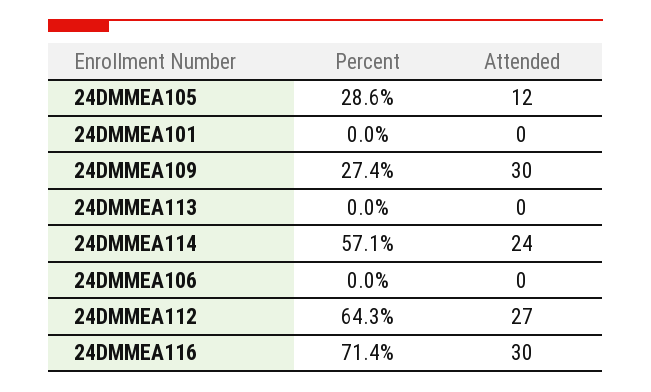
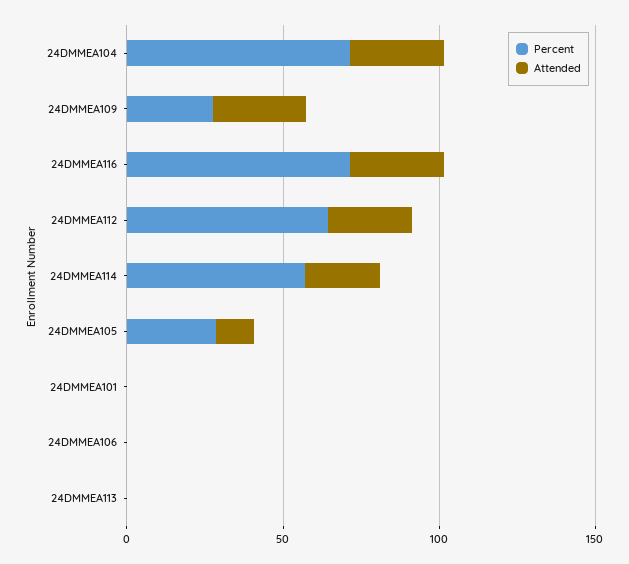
  {
    "Percent": {
      "24DMMEA105": 28.6,
      "24DMMEA101": 0,
      "24DMMEA109": 27.4,
      "24DMMEA113": 0,
      "24DMMEA114": 57.1,
      "24DMMEA106": 0,
      "24DMMEA112": 64.3,
-     "24DMMEA116": 71.4
+     "24DMMEA116": 71.4,
+     "24DMMEA104": 70
    },
    "Attended": {
      "24DMMEA105": 12,
      "24DMMEA101": 0,
      "24DMMEA109": 30,
      "24DMMEA113": 0,
      "24DMMEA114": 24,
      "24DMMEA106": 0,
      "24DMMEA112": 27,
-     "24DMMEA116": 30
+     "24DMMEA116": 30,
+     "24DMMEA104": 30
    }
  }

